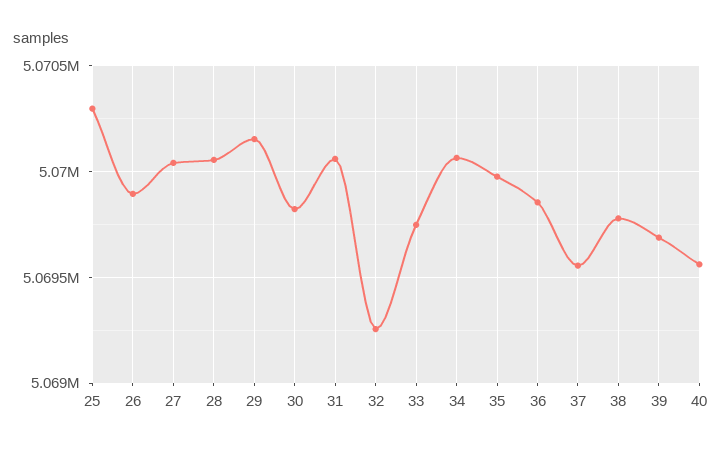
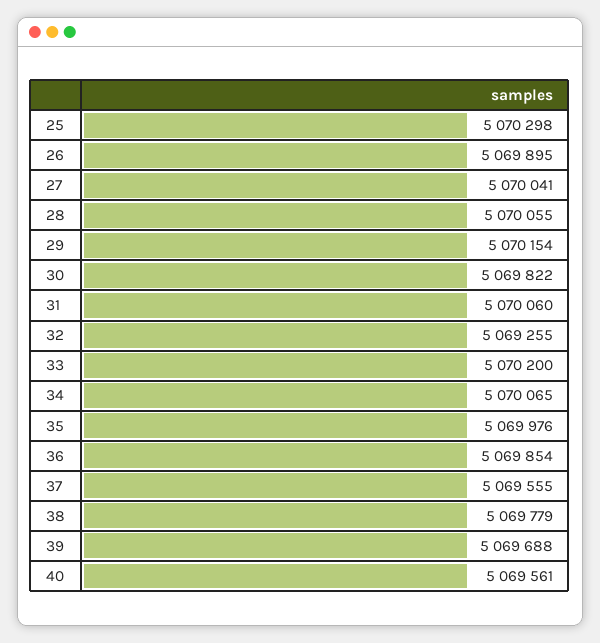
  {
    "25": 5070298,
    "26": 5069895,
    "27": 5070041,
    "28": 5070055,
    "29": 5070154,
    "30": 5069822,
    "31": 5070060,
    "32": 5069255,
-   "33": 5069750,
+   "33": 5070200,
    "34": 5070065,
    "35": 5069976,
    "36": 5069854,
    "37": 5069555,
    "38": 5069779,
    "39": 5069688,
    "40": 5069561
  }

